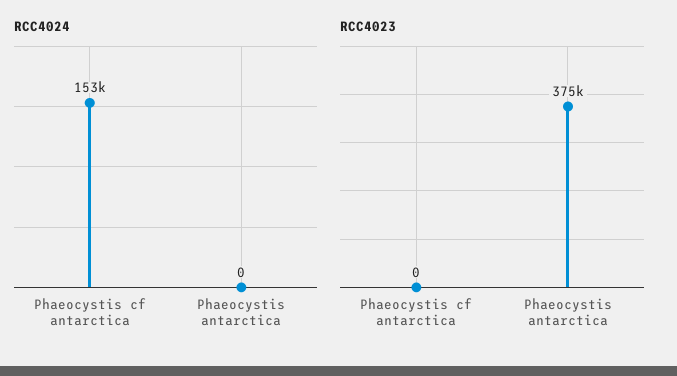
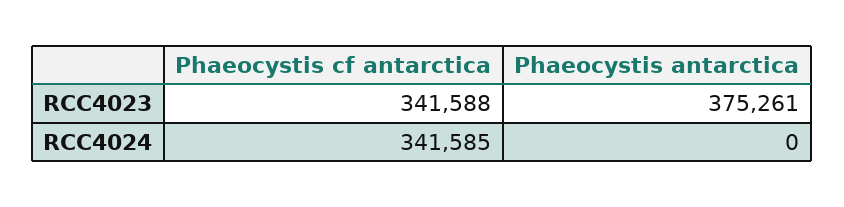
  {
    "RCC4024": {
-     "Phaeocystis cf antarctica": 153000,
+     "Phaeocystis cf antarctica": 341585,
      "Phaeocystis antarctica": 0
    },
    "RCC4023": {
-     "Phaeocystis cf antarctica": 0,
+     "Phaeocystis cf antarctica": 341588,
      "Phaeocystis antarctica": 375261
    }
  }

